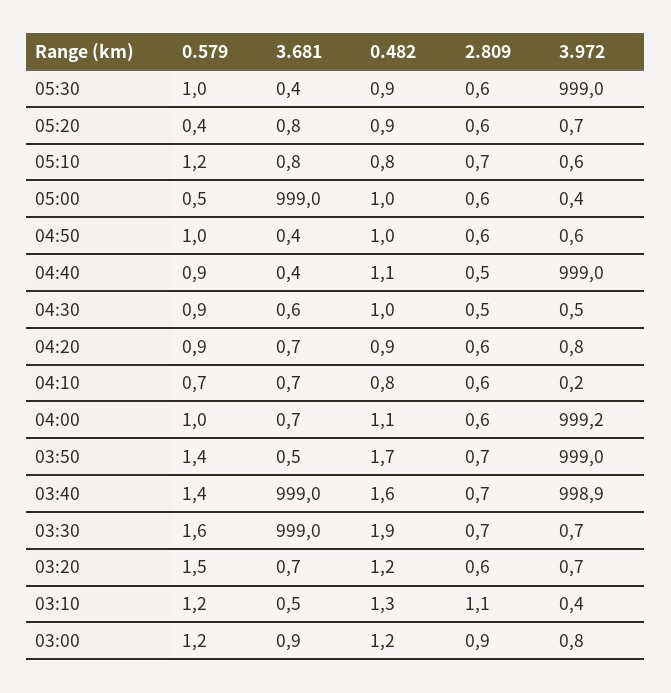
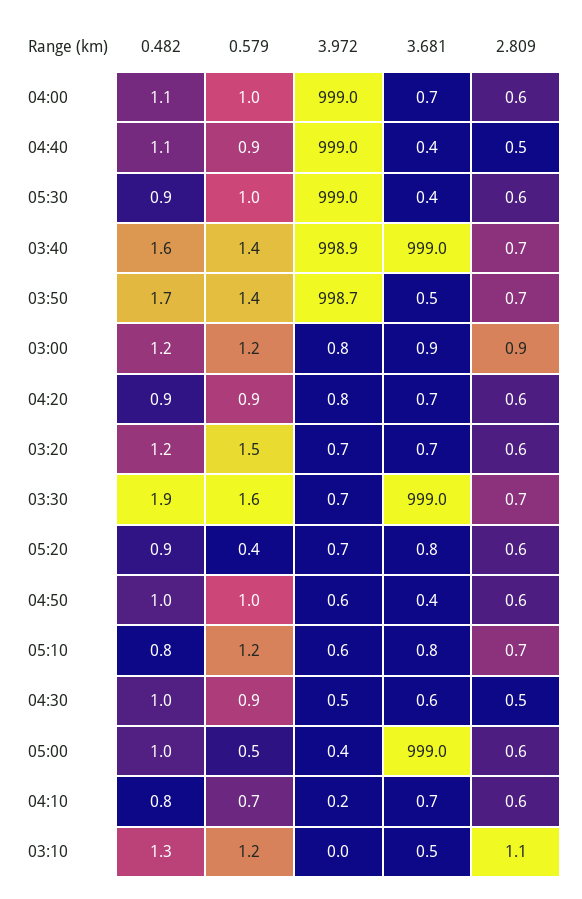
  {
    "0.579": {
      "05:30": 1,
      "05:20": 0.4,
      "05:10": 1.2,
      "05:00": 0.5,
      "04:50": 1,
      "04:40": 0.9,
      "04:30": 0.9,
      "04:20": 0.9,
      "04:10": 0.7,
      "04:00": 1,
      "03:50": 1.4,
      "03:40": 1.4,
      "03:30": 1.6,
      "03:20": 1.5,
      "03:10": 1.2,
      "03:00": 1.2
    },
    "3.681": {
      "05:30": 0.4,
      "05:20": 0.8,
      "05:10": 0.8,
      "05:00": 999,
      "04:50": 0.4,
      "04:40": 0.4,
      "04:30": 0.6,
      "04:20": 0.7,
      "04:10": 0.7,
      "04:00": 0.7,
      "03:50": 0.5,
      "03:40": 999,
      "03:30": 999,
      "03:20": 0.7,
      "03:10": 0.5,
      "03:00": 0.9
    },
    "0.482": {
      "05:30": 0.9,
      "05:20": 0.9,
      "05:10": 0.8,
      "05:00": 1,
      "04:50": 1,
      "04:40": 1.1,
      "04:30": 1,
      "04:20": 0.9,
      "04:10": 0.8,
      "04:00": 1.1,
      "03:50": 1.7,
      "03:40": 1.6,
      "03:30": 1.9,
      "03:20": 1.2,
      "03:10": 1.3,
      "03:00": 1.2
    },
    "2.809": {
      "05:30": 0.6,
      "05:20": 0.6,
      "05:10": 0.7,
      "05:00": 0.6,
      "04:50": 0.6,
      "04:40": 0.5,
      "04:30": 0.5,
      "04:20": 0.6,
      "04:10": 0.6,
      "04:00": 0.6,
      "03:50": 0.7,
      "03:40": 0.7,
      "03:30": 0.7,
      "03:20": 0.6,
      "03:10": 1.1,
      "03:00": 0.9
    },
    "3.972": {
      "05:30": 999,
      "05:20": 0.7,
      "05:10": 0.6,
      "05:00": 0.4,
      "04:50": 0.6,
      "04:40": 999,
      "04:30": 0.5,
      "04:20": 0.8,
      "04:10": 0.2,
-     "04:00": 999.2,
+     "04:00": 999,
-     "03:50": 999,
+     "03:50": 998.7,
      "03:40": 998.9,
      "03:30": 0.7,
      "03:20": 0.7,
-     "03:10": 0.4,
+     "03:10": 0,
      "03:00": 0.8
    }
  }

